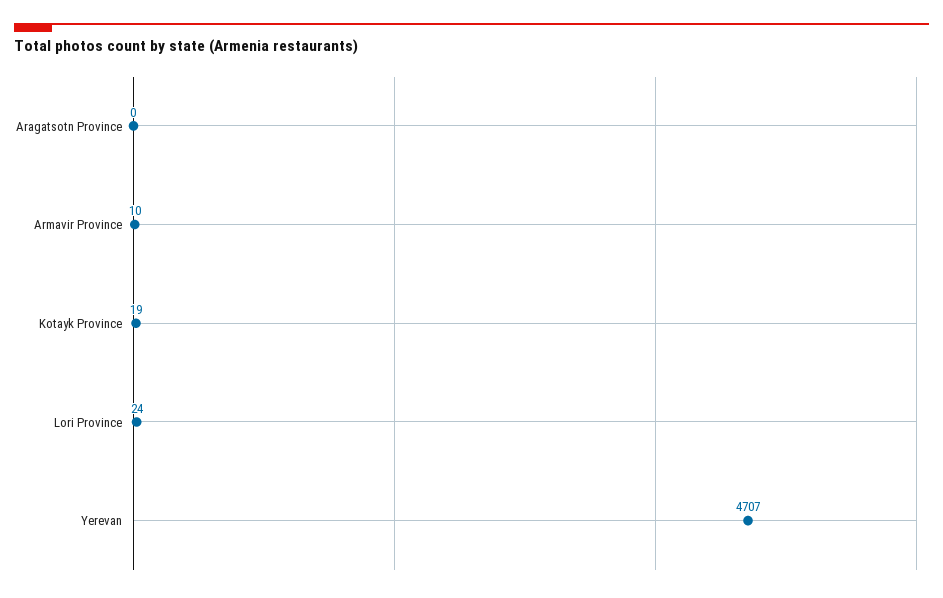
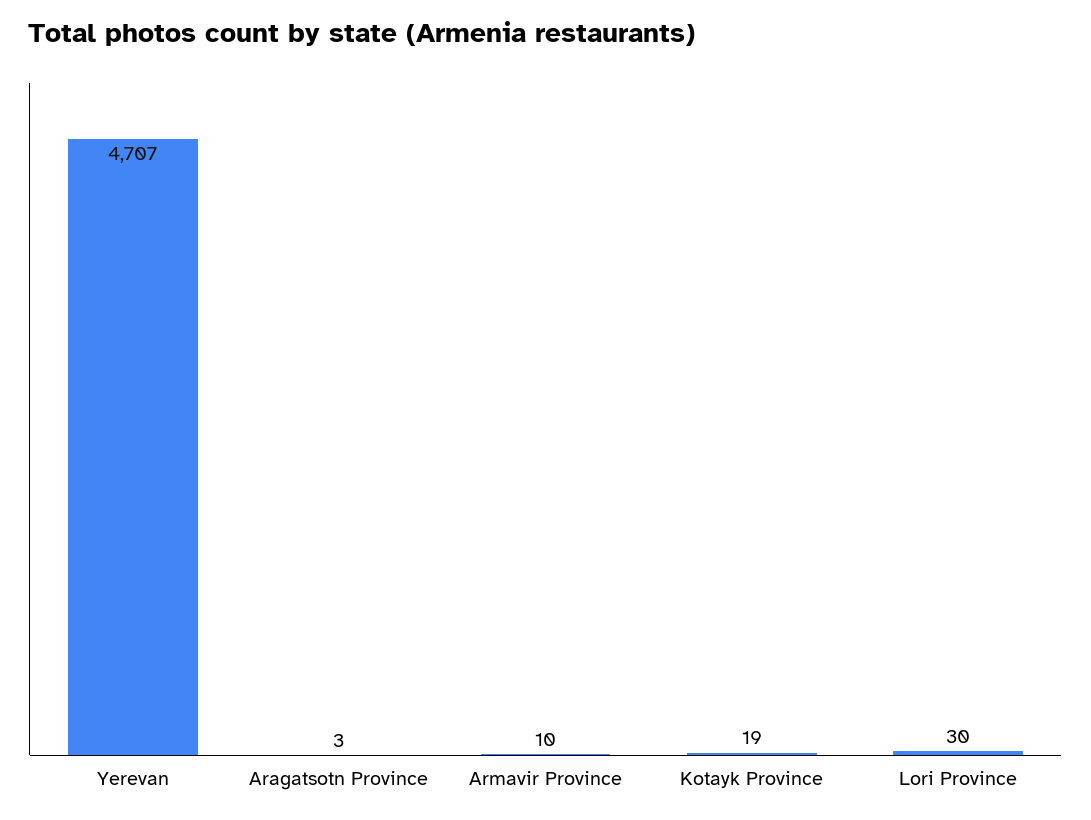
  {
-   "Aragatsotn Province": 0,
+   "Aragatsotn Province": 3,
    "Armavir Province": 10,
    "Kotayk Province": 19,
-   "Lori Province": 24,
+   "Lori Province": 30,
    "Yerevan": 4707
  }

